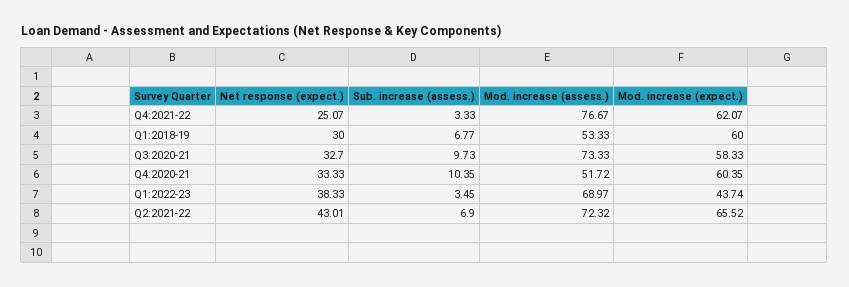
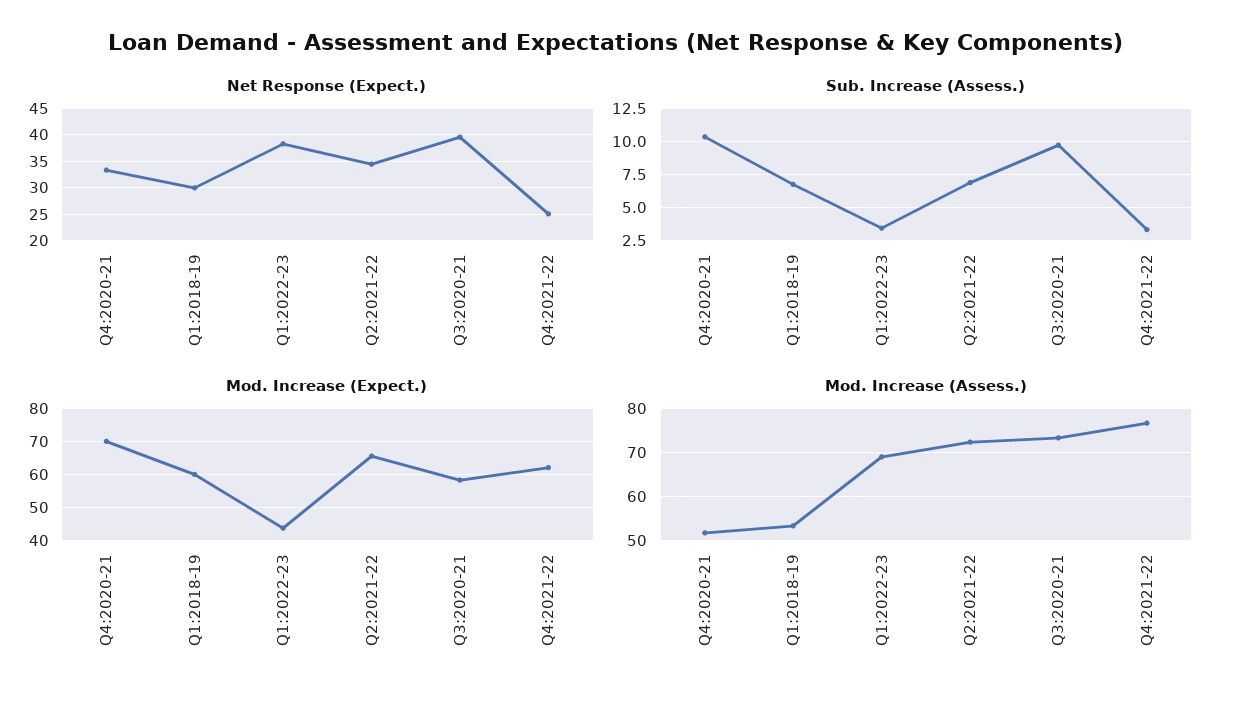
  {
    "Net response (expect.)": {
      "Q4:2021-22": 25.07,
      "Q1:2018-19": 30,
-     "Q3:2020-21": 32.7,
+     "Q3:2020-21": 40,
      "Q4:2020-21": 33.33,
      "Q1:2022-23": 38.33,
-     "Q2:2021-22": 43.01
+     "Q2:2021-22": 35
    },
    "Sub. increase (assess.)": {
      "Q4:2021-22": 3.33,
      "Q1:2018-19": 6.77,
      "Q3:2020-21": 9.73,
      "Q4:2020-21": 10.35,
      "Q1:2022-23": 3.45,
      "Q2:2021-22": 6.9
    },
    "Mod. increase (assess.)": {
      "Q4:2021-22": 76.67,
      "Q1:2018-19": 53.33,
      "Q3:2020-21": 73.33,
      "Q4:2020-21": 51.72,
      "Q1:2022-23": 68.97,
      "Q2:2021-22": 72.32
    },
    "Mod. increase (expect.)": {
      "Q4:2021-22": 62.07,
      "Q1:2018-19": 60,
      "Q3:2020-21": 58.33,
-     "Q4:2020-21": 60.35,
+     "Q4:2020-21": 70,
      "Q1:2022-23": 43.74,
      "Q2:2021-22": 65.52
    }
  }

